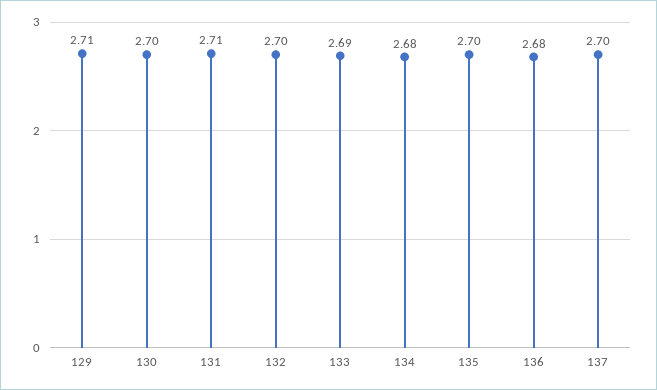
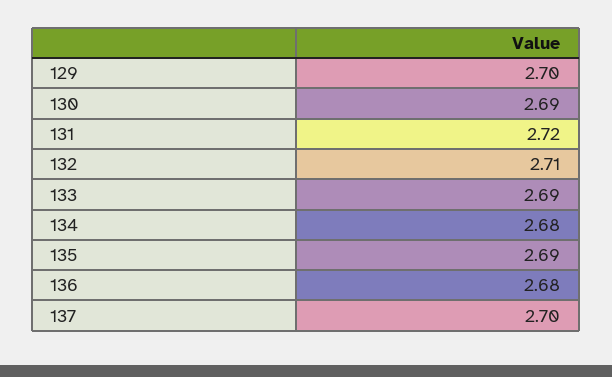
  {
-   "129": 2.71,
+   "129": 2.7,
-   "130": 2.7,
+   "130": 2.69,
-   "131": 2.71,
+   "131": 2.72,
-   "132": 2.7,
+   "132": 2.71,
    "133": 2.69,
    "134": 2.68,
-   "135": 2.7,
+   "135": 2.69,
    "136": 2.68,
    "137": 2.7
  }

